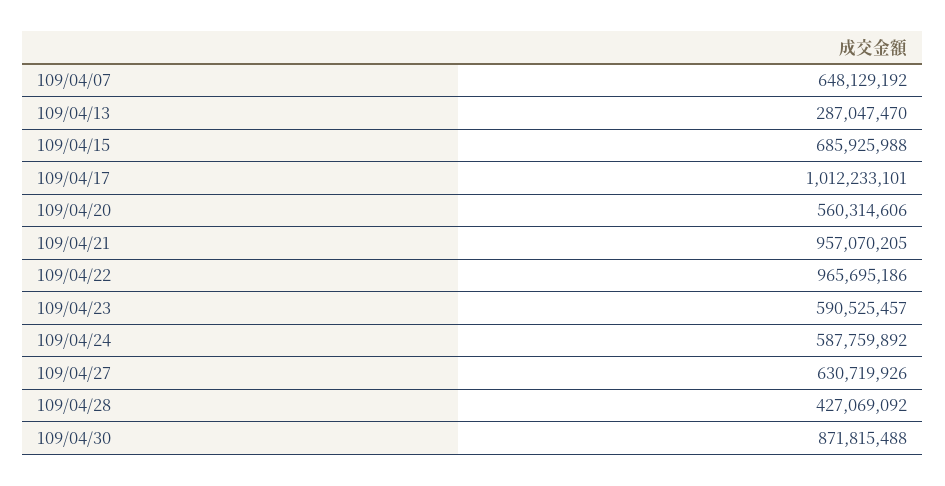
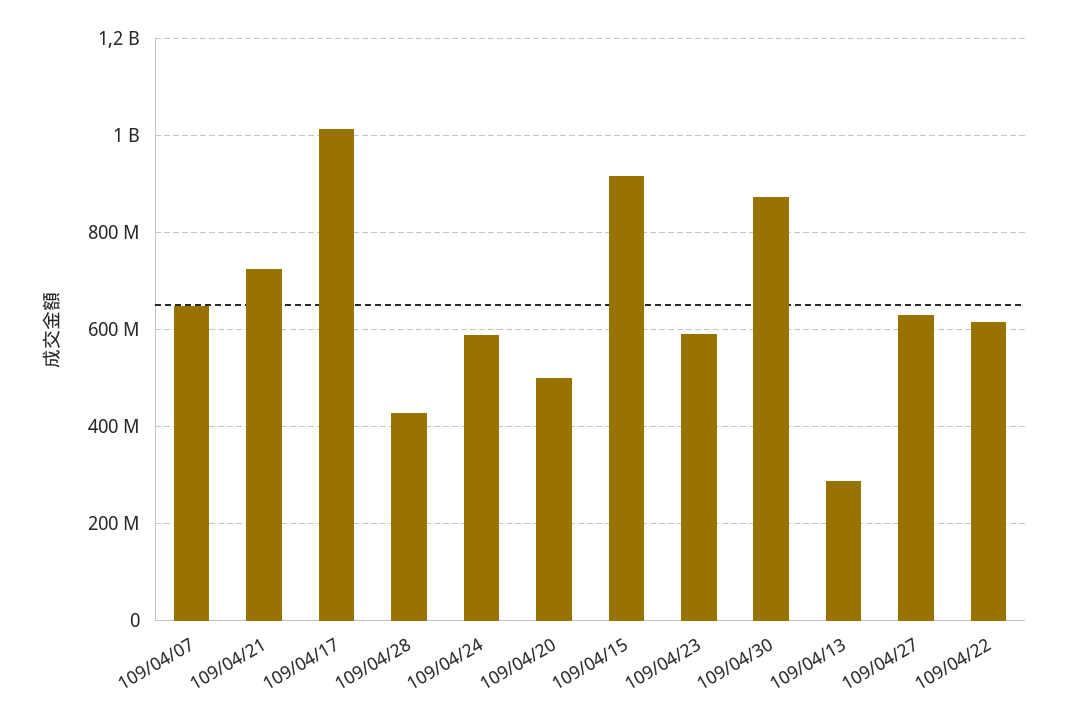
  {
    "109/04/07": 648129192,
    "109/04/13": 287047470,
-   "109/04/15": 685925988,
+   "109/04/15": 920000000,
    "109/04/17": 1012233101,
-   "109/04/20": 560314606,
+   "109/04/20": 500000000,
-   "109/04/21": 957070205,
+   "109/04/21": 720000000,
-   "109/04/22": 965695186,
+   "109/04/22": 620000000,
    "109/04/23": 590525457,
    "109/04/24": 587759892,
    "109/04/27": 630719926,
    "109/04/28": 427069092,
    "109/04/30": 871815488
  }

